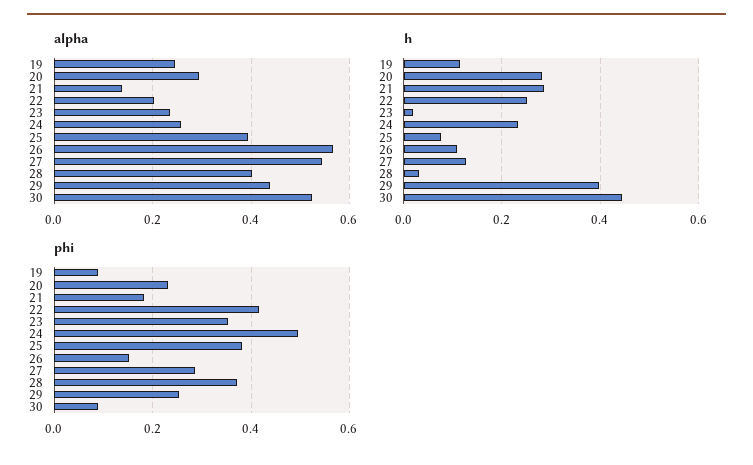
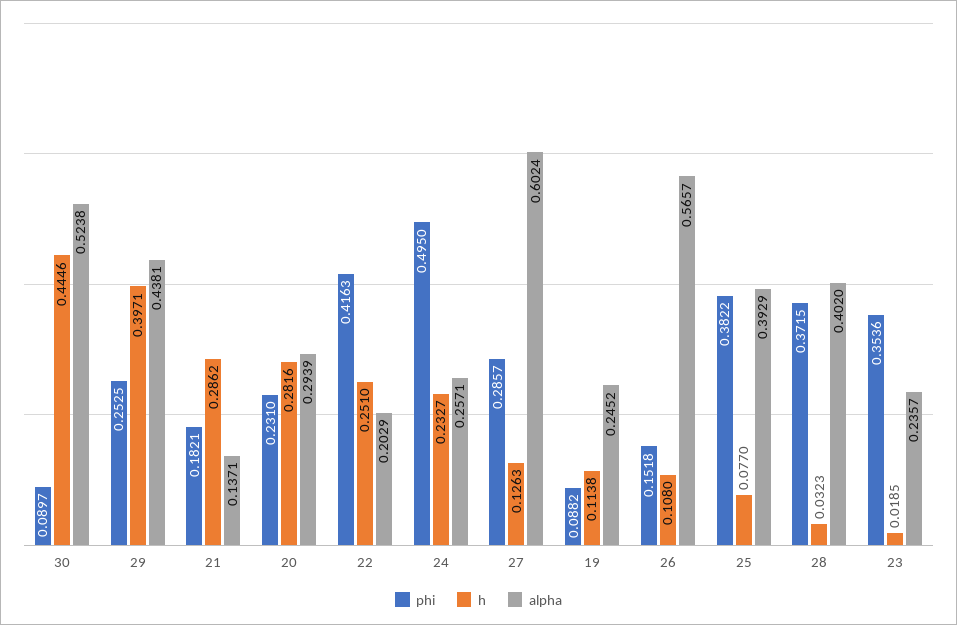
  {
    "alpha": {
      "19": 0.2452,
      "20": 0.2939,
      "21": 0.1371,
      "22": 0.2029,
      "23": 0.2357,
      "24": 0.2571,
      "25": 0.3929,
      "26": 0.5657,
-     "27": 0.54,
+     "27": 0.6024,
      "28": 0.402,
      "29": 0.4381,
      "30": 0.5238
    },
    "h": {
      "19": 0.1138,
      "20": 0.2816,
      "21": 0.2862,
      "22": 0.251,
      "23": 0.0185,
      "24": 0.2327,
      "25": 0.077,
      "26": 0.108,
      "27": 0.1263,
      "28": 0.0323,
      "29": 0.3971,
      "30": 0.4446
    },
    "phi": {
      "19": 0.0882,
      "20": 0.231,
      "21": 0.1821,
      "22": 0.4163,
      "23": 0.3536,
      "24": 0.495,
      "25": 0.3822,
      "26": 0.1518,
      "27": 0.2857,
      "28": 0.3715,
      "29": 0.2525,
      "30": 0.0897
    }
  }

